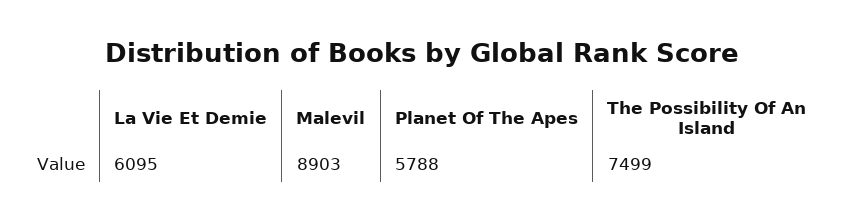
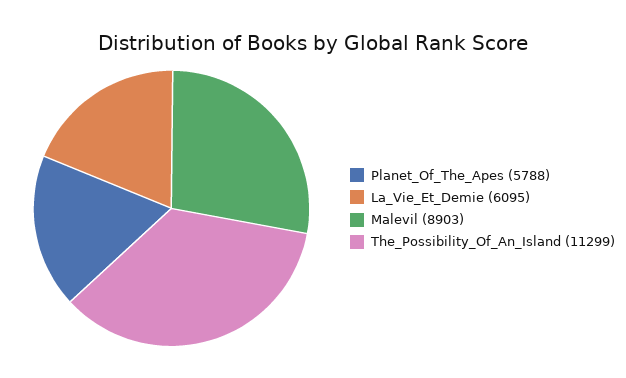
  {
    "La Vie Et Demie": 6095,
    "Malevil": 8903,
    "Planet Of The Apes": 5788,
-   "The Possibility Of An Island": 7499
+   "The Possibility Of An Island": 11299
  }

